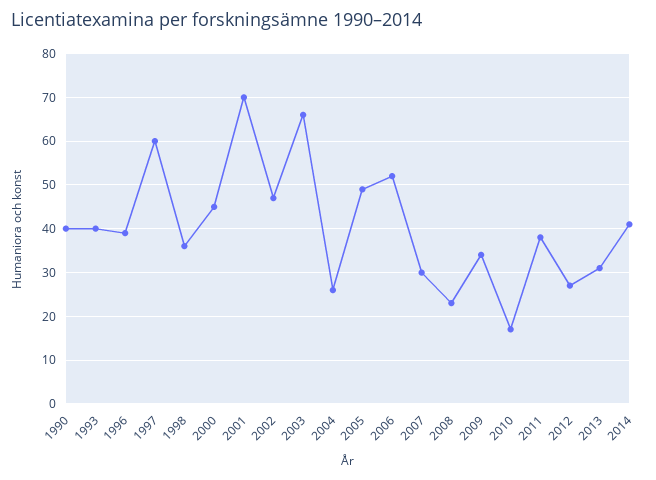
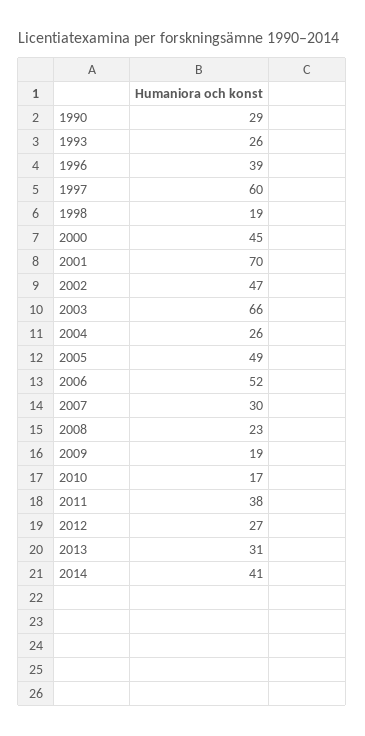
  {
-   "1990": 40,
+   "1990": 29,
-   "1993": 40,
+   "1993": 26,
    "1996": 39,
    "1997": 60,
-   "1998": 35,
+   "1998": 19,
    "2000": 45,
    "2001": 70,
    "2002": 47,
    "2003": 66,
    "2004": 26,
    "2005": 49,
    "2006": 52,
    "2007": 30,
    "2008": 23,
-   "2009": 35,
+   "2009": 19,
    "2010": 17,
    "2011": 38,
    "2012": 27,
    "2013": 31,
    "2014": 41
  }

